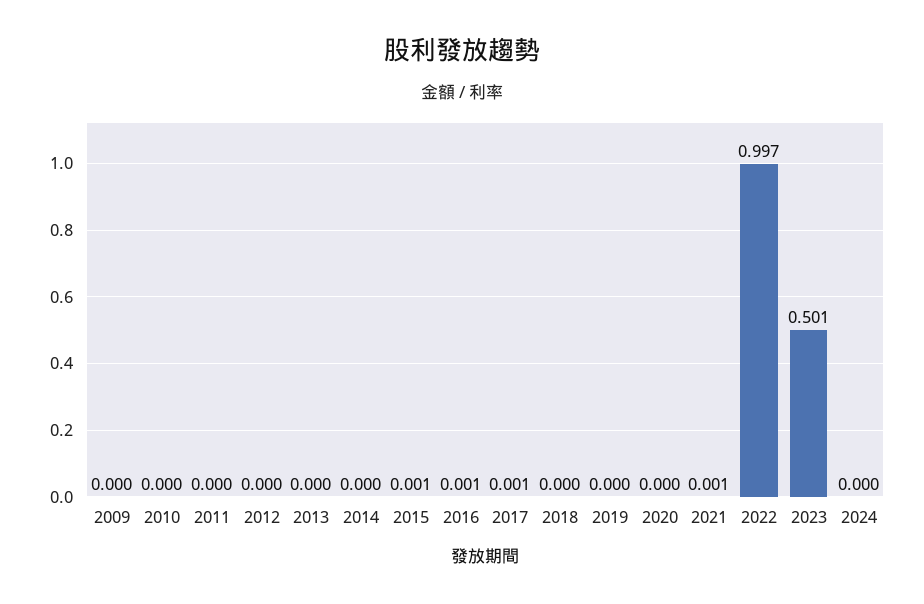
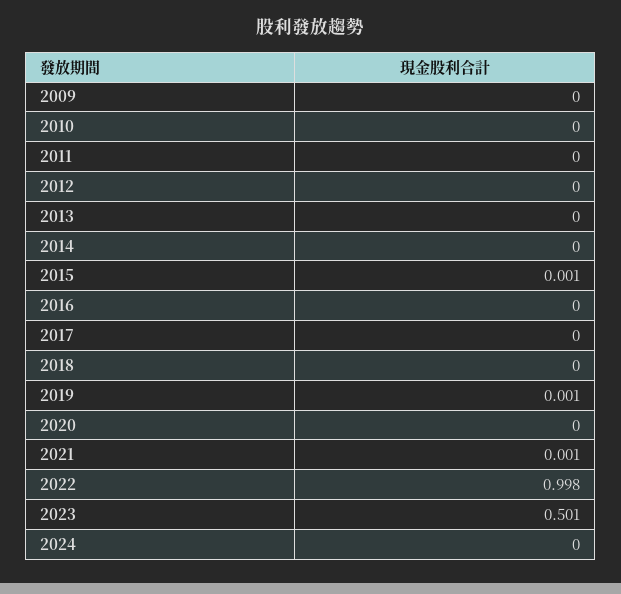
  {
    "2009": 0,
    "2010": 0,
    "2011": 0,
    "2012": 0,
    "2013": 0,
    "2014": 0,
    "2015": 0.001,
-   "2016": 0.001,
+   "2016": 0,
-   "2017": 0.001,
+   "2017": 0,
    "2018": 0,
-   "2019": 0,
+   "2019": 0.001,
    "2020": 0,
    "2021": 0.001,
-   "2022": 0.997,
+   "2022": 0.998,
    "2023": 0.501,
    "2024": 0
  }

